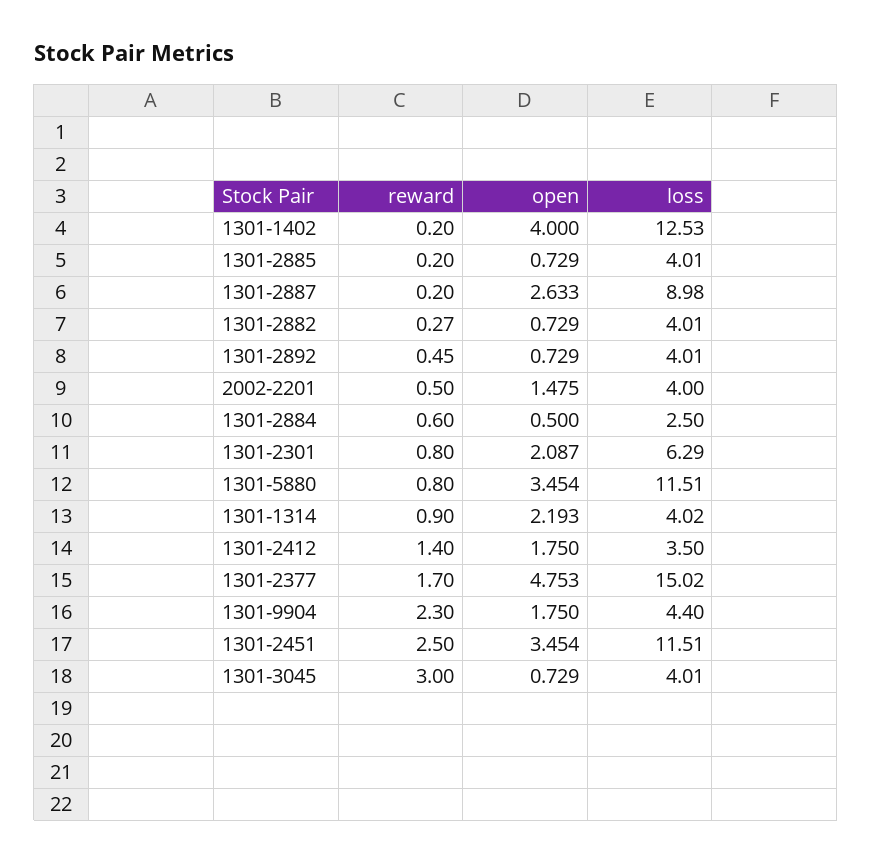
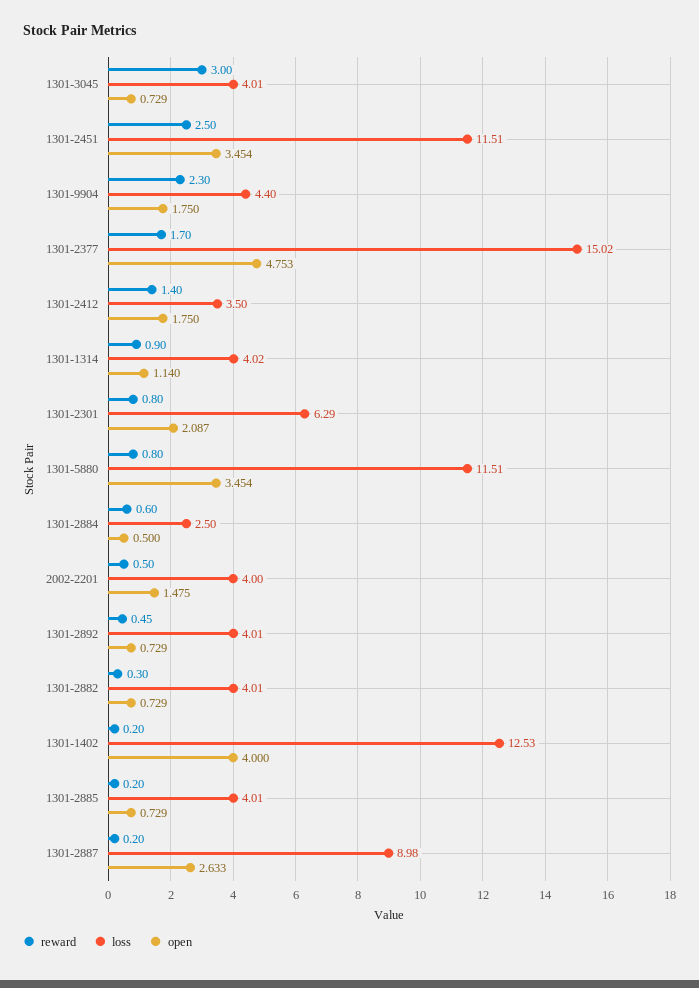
  {
    "reward": {
      "1301-1402": 0.2,
      "1301-2885": 0.2,
      "1301-2887": 0.2,
-     "1301-2882": 0.27,
+     "1301-2882": 0.3,
      "1301-2892": 0.45,
      "2002-2201": 0.5,
      "1301-2884": 0.6,
      "1301-2301": 0.8,
      "1301-5880": 0.8,
      "1301-1314": 0.9,
      "1301-2412": 1.4,
      "1301-2377": 1.7,
      "1301-9904": 2.3,
      "1301-2451": 2.5,
      "1301-3045": 3
    },
    "open": {
      "1301-1402": 4,
      "1301-2885": 0.729,
      "1301-2887": 2.633,
      "1301-2882": 0.729,
      "1301-2892": 0.729,
      "2002-2201": 1.475,
      "1301-2884": 0.5,
      "1301-2301": 2.087,
      "1301-5880": 3.454,
-     "1301-1314": 2.193,
+     "1301-1314": 1.14,
      "1301-2412": 1.75,
      "1301-2377": 4.753,
      "1301-9904": 1.75,
      "1301-2451": 3.454,
      "1301-3045": 0.729
    },
    "loss": {
      "1301-1402": 12.53,
      "1301-2885": 4.01,
      "1301-2887": 8.98,
      "1301-2882": 4.01,
      "1301-2892": 4.01,
      "2002-2201": 4,
      "1301-2884": 2.5,
      "1301-2301": 6.29,
      "1301-5880": 11.51,
      "1301-1314": 4.02,
      "1301-2412": 3.5,
      "1301-2377": 15.02,
      "1301-9904": 4.4,
      "1301-2451": 11.51,
      "1301-3045": 4.01
    }
  }

